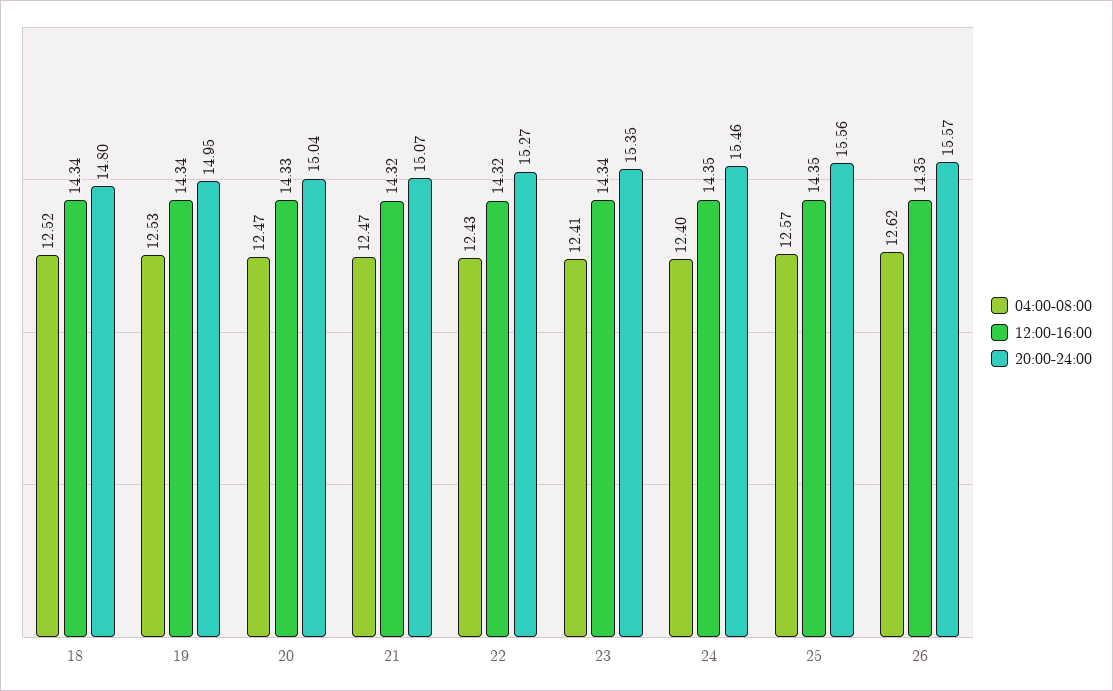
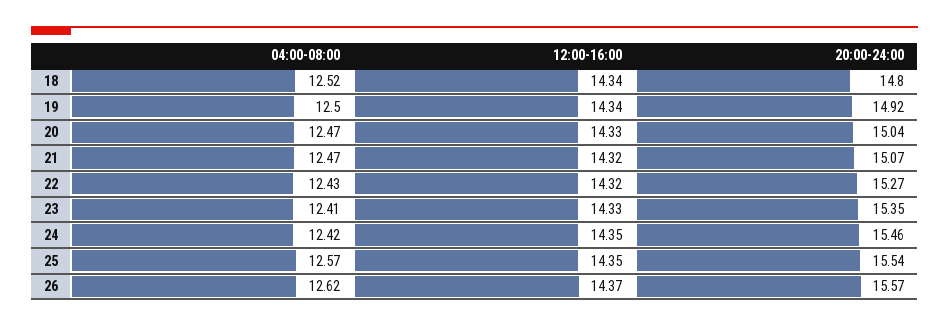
  {
    "04:00-08:00": {
      "18": 12.52,
-     "19": 12.53,
+     "19": 12.5,
      "20": 12.47,
      "21": 12.47,
      "22": 12.43,
      "23": 12.41,
-     "24": 12.4,
+     "24": 12.42,
      "25": 12.57,
      "26": 12.62
    },
    "12:00-16:00": {
      "18": 14.34,
      "19": 14.34,
      "20": 14.33,
      "21": 14.32,
      "22": 14.32,
-     "23": 14.34,
+     "23": 14.33,
      "24": 14.35,
      "25": 14.35,
-     "26": 14.35
+     "26": 14.37
    },
    "20:00-24:00": {
      "18": 14.8,
-     "19": 14.95,
+     "19": 14.92,
      "20": 15.04,
      "21": 15.07,
      "22": 15.27,
      "23": 15.35,
      "24": 15.46,
-     "25": 15.56,
+     "25": 15.54,
      "26": 15.57
    }
  }

